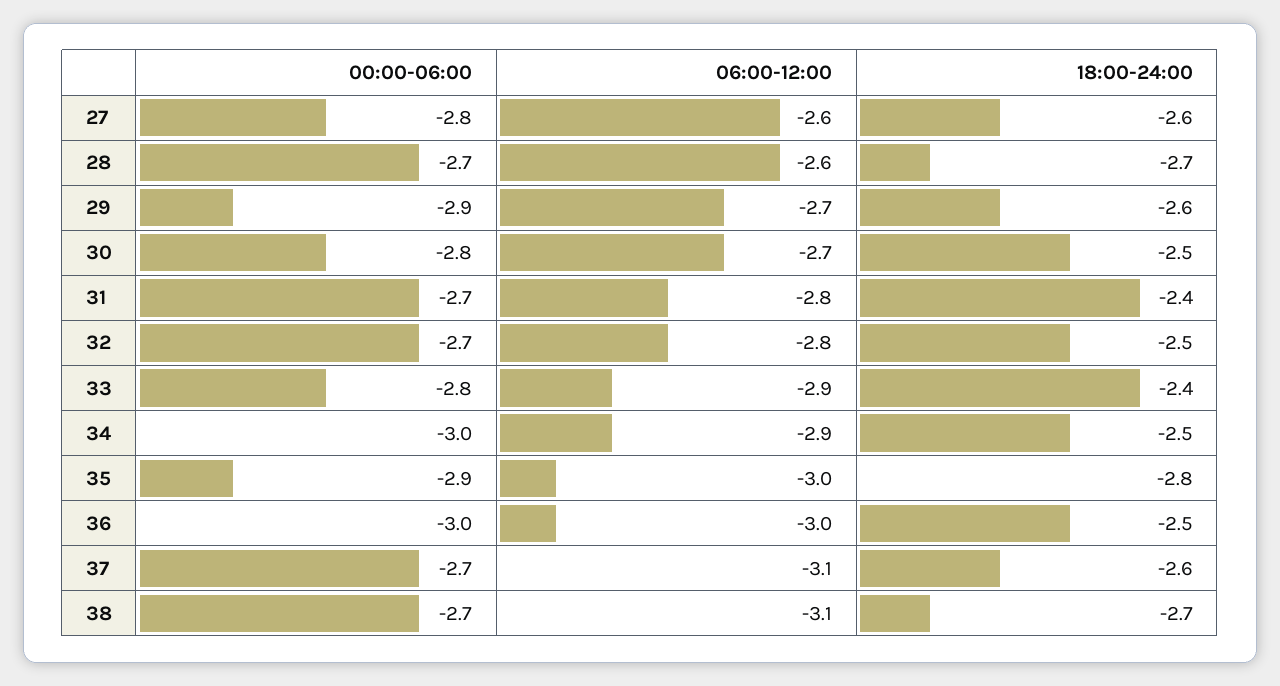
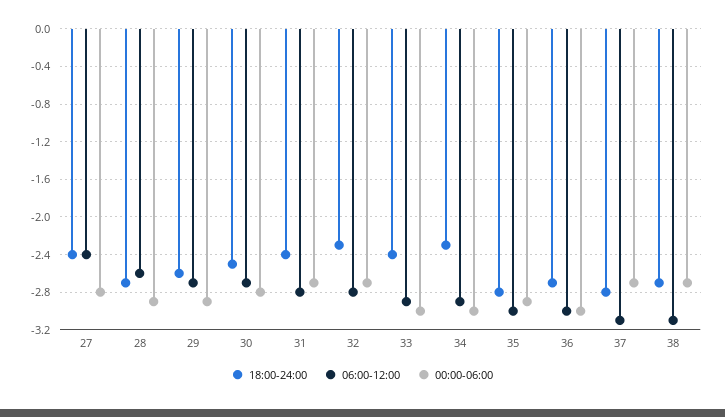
  {
    "00:00-06:00": {
      "27": -2.8,
-     "28": -2.7,
+     "28": -2.9,
      "29": -2.9,
      "30": -2.8,
      "31": -2.7,
      "32": -2.7,
-     "33": -2.8,
+     "33": -3,
      "34": -3,
      "35": -2.9,
      "36": -3,
      "37": -2.7,
      "38": -2.7
    },
    "06:00-12:00": {
-     "27": -2.6,
+     "27": -2.4,
      "28": -2.6,
      "29": -2.7,
      "30": -2.7,
      "31": -2.8,
      "32": -2.8,
      "33": -2.9,
      "34": -2.9,
      "35": -3,
      "36": -3,
      "37": -3.1,
      "38": -3.1
    },
    "18:00-24:00": {
-     "27": -2.6,
+     "27": -2.4,
      "28": -2.7,
      "29": -2.6,
      "30": -2.5,
      "31": -2.4,
-     "32": -2.5,
+     "32": -2.3,
      "33": -2.4,
-     "34": -2.5,
+     "34": -2.3,
      "35": -2.8,
-     "36": -2.5,
+     "36": -2.7,
-     "37": -2.6,
+     "37": -2.8,
      "38": -2.7
    }
  }

